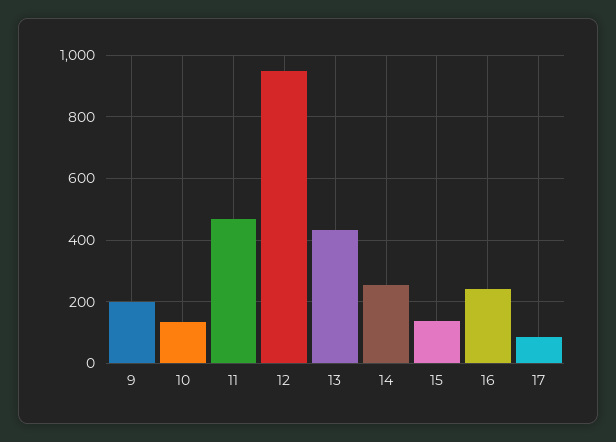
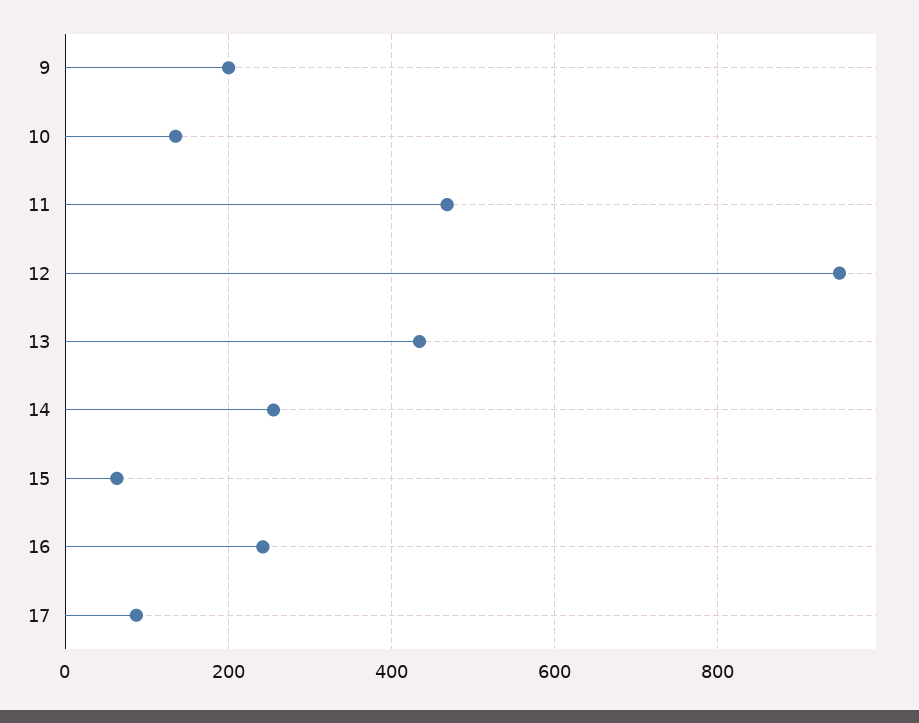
  {
    "9": 200,
    "10": 140,
    "11": 460,
    "12": 940,
    "13": 440,
    "14": 260,
-   "15": 140,
+   "15": 60,
    "16": 240,
    "17": 80
  }

